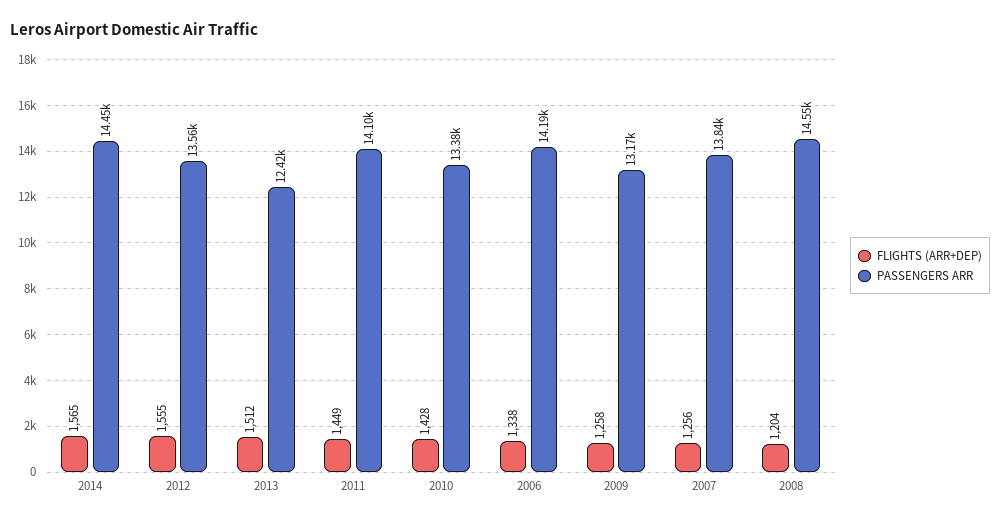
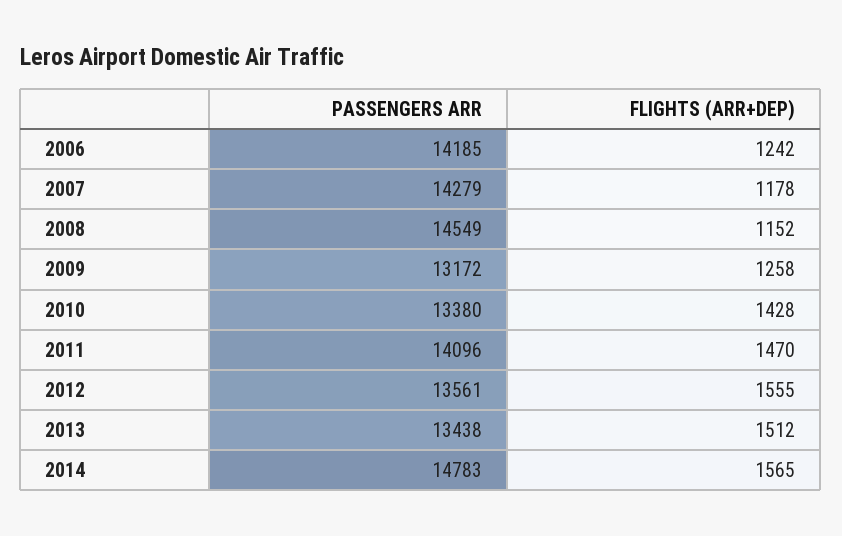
  {
    "FLIGHTS (ARR+DEP)": {
      "2014": 1565,
      "2012": 1555,
      "2013": 1512,
-     "2011": 1449,
+     "2011": 1470,
      "2010": 1428,
-     "2006": 1338,
+     "2006": 1242,
      "2009": 1258,
-     "2007": 1256,
+     "2007": 1178,
-     "2008": 1204
+     "2008": 1152
    },
    "PASSENGERS ARR": {
-     "2014": 14450,
+     "2014": 14783,
      "2012": 13561,
-     "2013": 12420,
+     "2013": 13438,
      "2011": 14096,
      "2010": 13380,
      "2006": 14185,
      "2009": 13172,
-     "2007": 13840,
+     "2007": 14279,
      "2008": 14549
    }
  }

